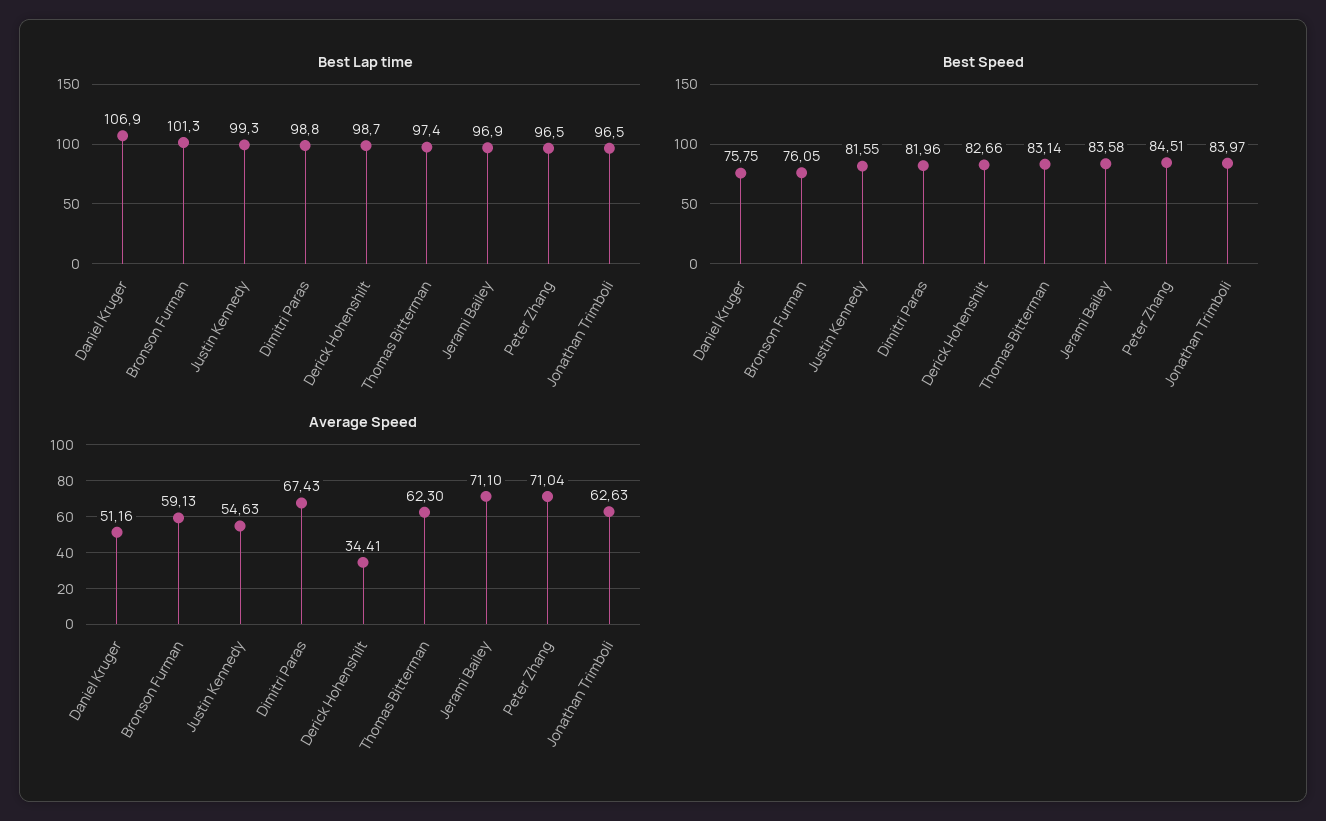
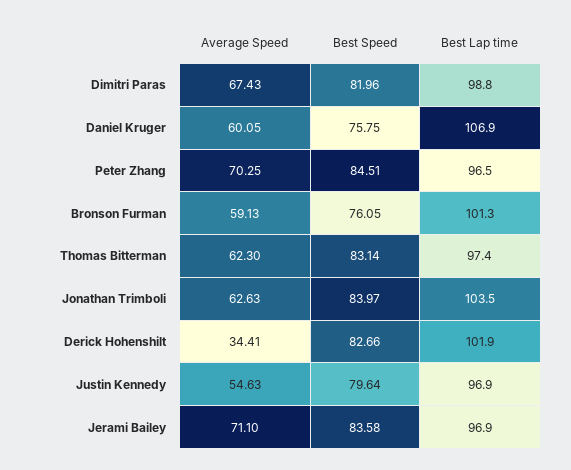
  {
    "Best Lap time": {
      "Daniel Kruger": 106.9,
      "Bronson Furman": 101.3,
-     "Justin Kennedy": 99.3,
+     "Justin Kennedy": 96.9,
      "Dimitri Paras": 98.8,
-     "Derick Hohenshilt": 98.7,
+     "Derick Hohenshilt": 101.9,
      "Thomas Bitterman": 97.4,
      "Jerami Bailey": 96.9,
      "Peter Zhang": 96.5,
-     "Jonathan Trimboli": 96.5
+     "Jonathan Trimboli": 103.5
    },
    "Best Speed": {
      "Daniel Kruger": 75.75,
      "Bronson Furman": 76.05,
-     "Justin Kennedy": 81.55,
+     "Justin Kennedy": 79.64,
      "Dimitri Paras": 81.96,
      "Derick Hohenshilt": 82.66,
      "Thomas Bitterman": 83.14,
      "Jerami Bailey": 83.58,
      "Peter Zhang": 84.51,
      "Jonathan Trimboli": 83.97
    },
    "Average Speed": {
-     "Daniel Kruger": 51.16,
+     "Daniel Kruger": 60.05,
      "Bronson Furman": 59.13,
      "Justin Kennedy": 54.63,
      "Dimitri Paras": 67.43,
      "Derick Hohenshilt": 34.41,
      "Thomas Bitterman": 62.3,
      "Jerami Bailey": 71.1,
-     "Peter Zhang": 71.04,
+     "Peter Zhang": 70.25,
      "Jonathan Trimboli": 62.63
    }
  }

